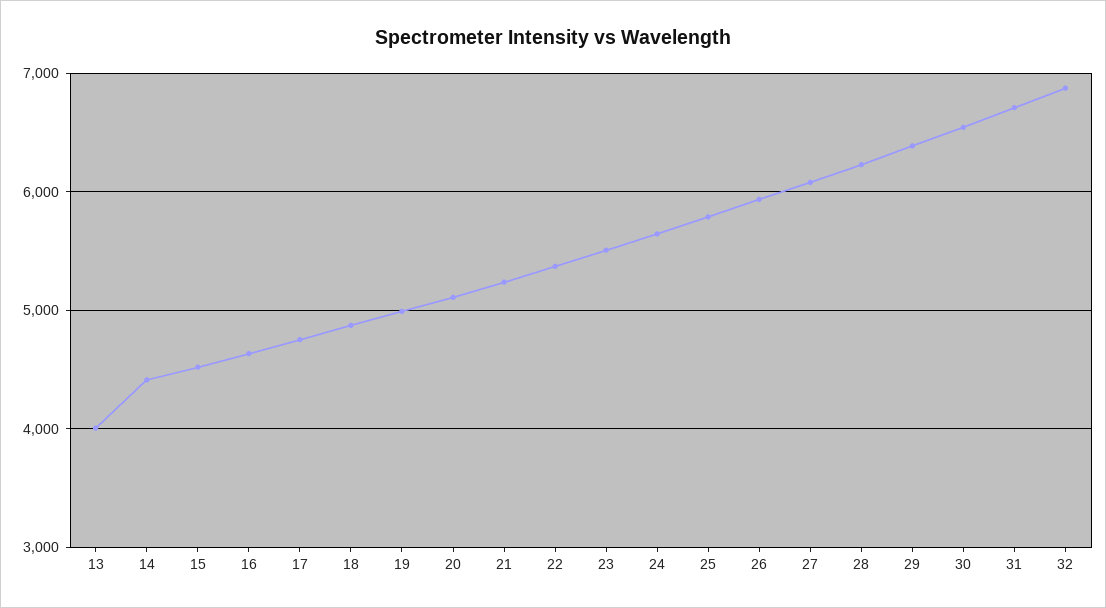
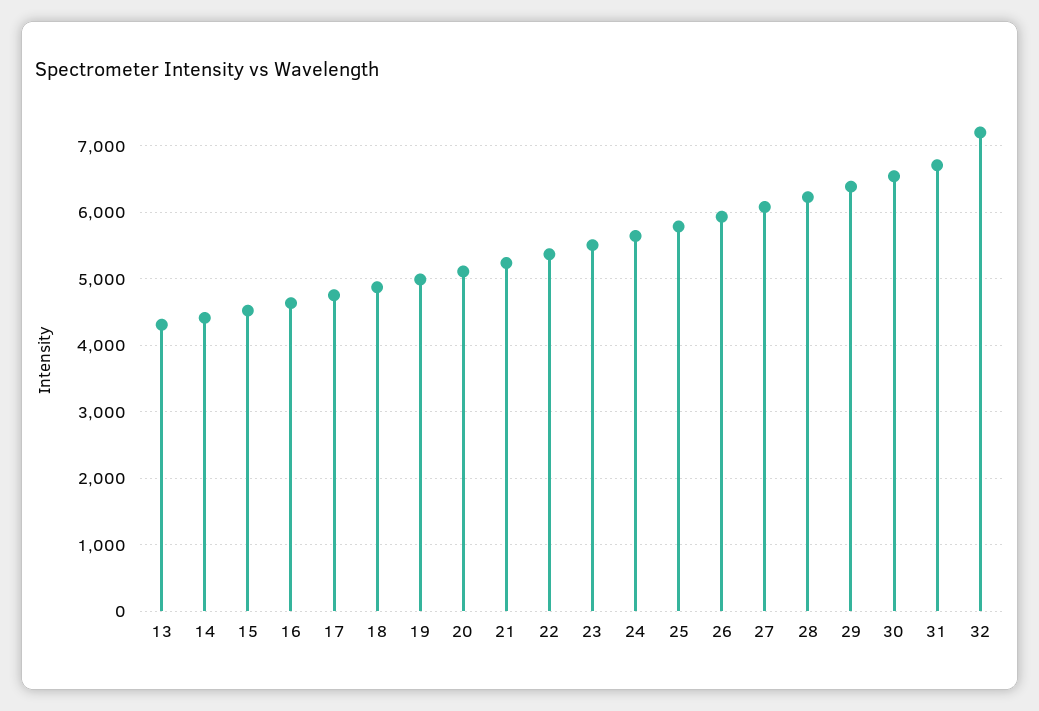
  {
-   "13": 4000,
+   "13": 4300,
    "14": 4400,
    "15": 4500,
    "16": 4600,
    "17": 4800,
    "18": 4900,
    "19": 5000,
    "20": 5100,
    "21": 5200,
    "22": 5400,
    "23": 5500,
    "24": 5600,
    "25": 5800,
    "26": 5900,
    "27": 6100,
    "28": 6200,
    "29": 6400,
    "30": 6500,
    "31": 6700,
-   "32": 6900
+   "32": 7200
  }

